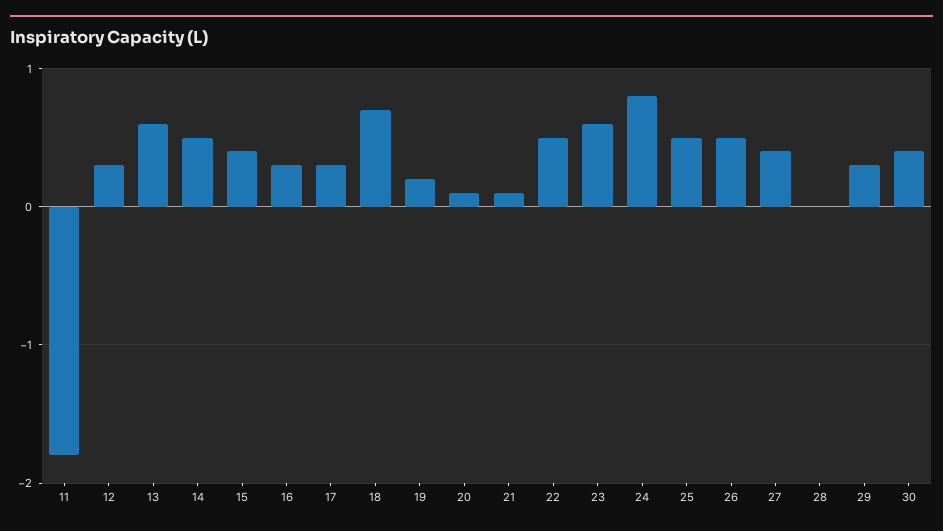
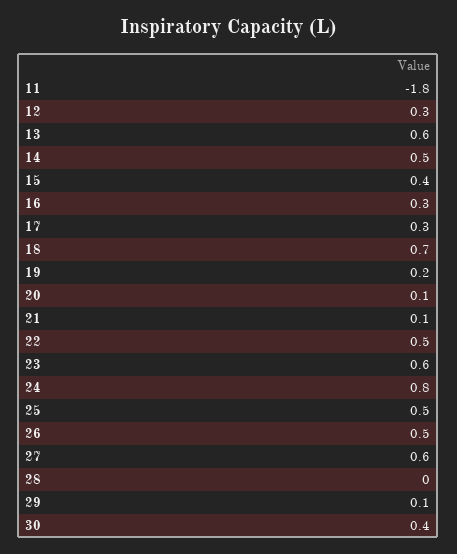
  {
    "11": -1.8,
    "12": 0.3,
    "13": 0.6,
    "14": 0.5,
    "15": 0.4,
    "16": 0.3,
    "17": 0.3,
    "18": 0.7,
    "19": 0.2,
    "20": 0.1,
    "21": 0.1,
    "22": 0.5,
    "23": 0.6,
    "24": 0.8,
    "25": 0.5,
    "26": 0.5,
-   "27": 0.4,
+   "27": 0.6,
    "28": 0,
-   "29": 0.3,
+   "29": 0.1,
    "30": 0.4
  }

